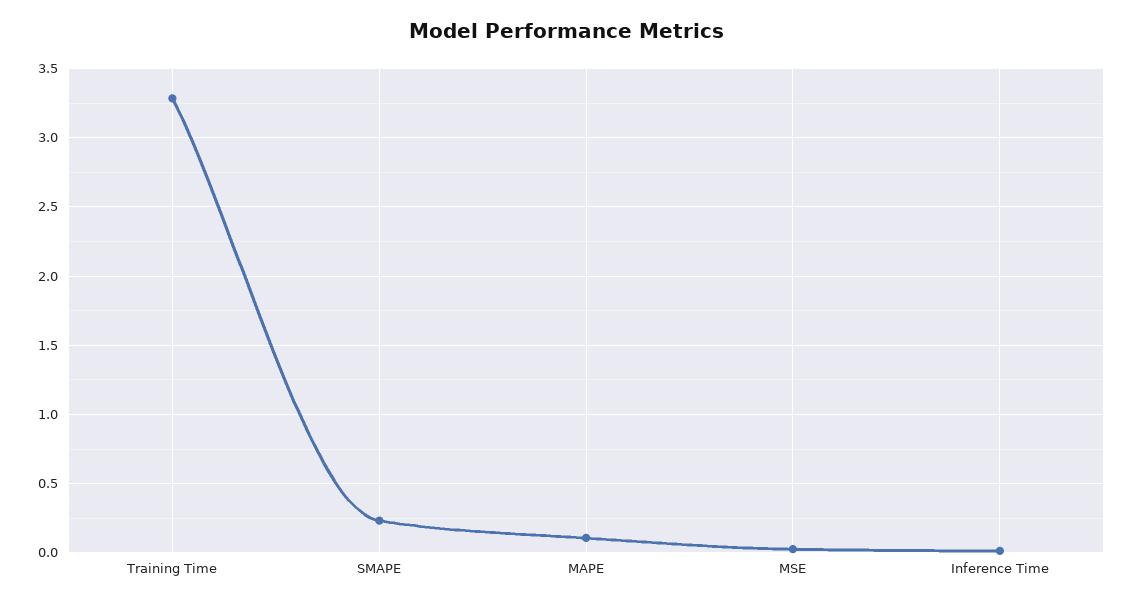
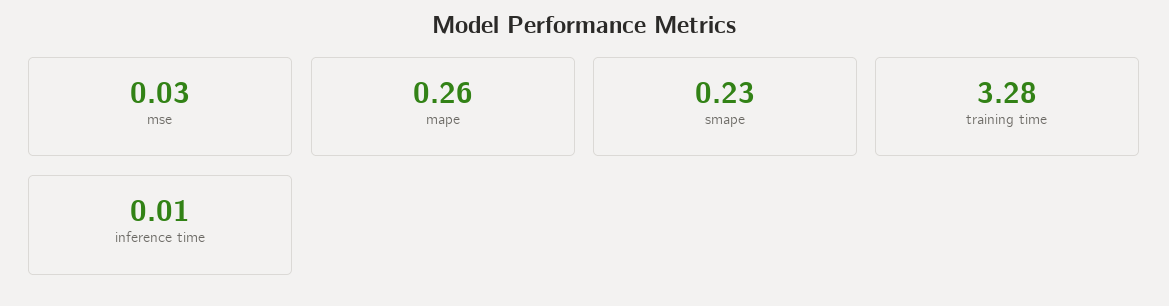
  {
    "Training Time": 3.28,
    "SMAPE": 0.23,
-   "MAPE": 0.1,
+   "MAPE": 0.26,
    "MSE": 0.03,
    "Inference Time": 0.01
  }

